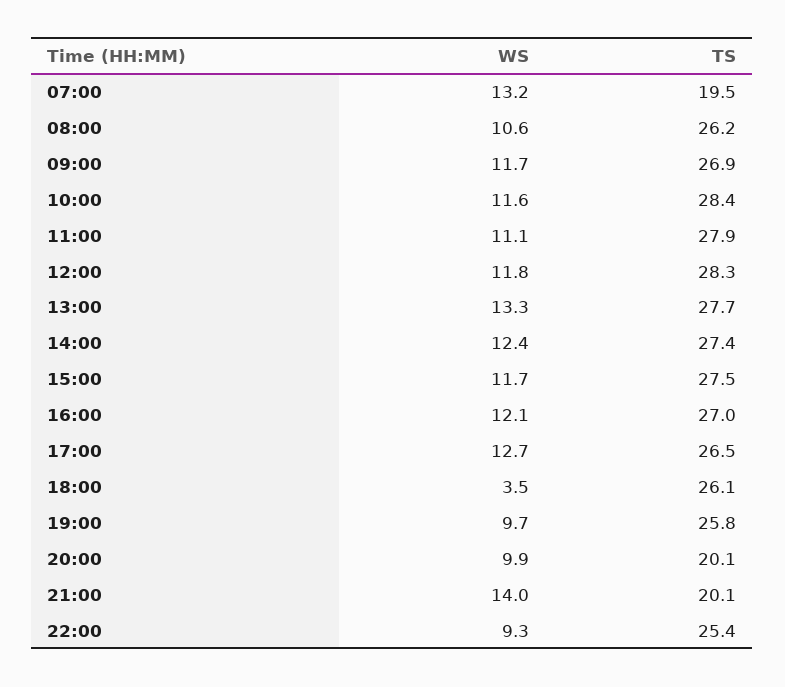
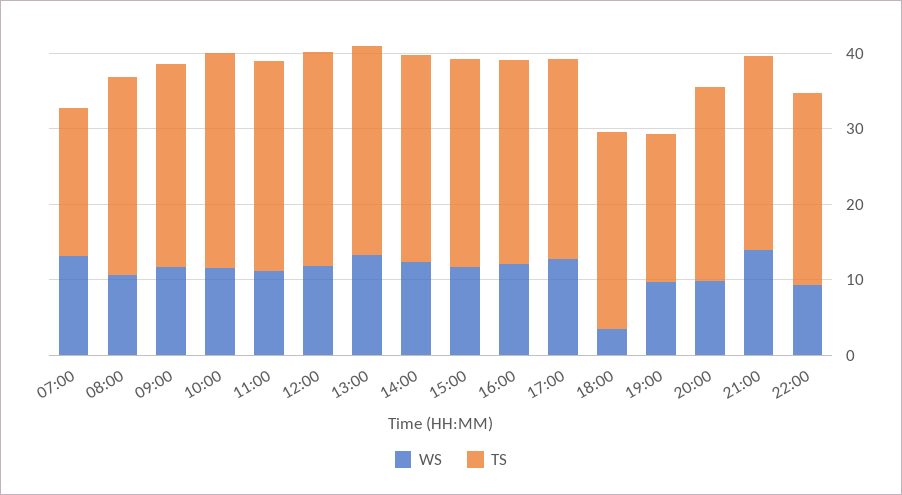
  {
    "WS": {
      "07:00": 13.2,
      "08:00": 10.6,
      "09:00": 11.7,
      "10:00": 11.6,
      "11:00": 11.1,
      "12:00": 11.8,
      "13:00": 13.3,
      "14:00": 12.4,
      "15:00": 11.7,
      "16:00": 12.1,
      "17:00": 12.7,
      "18:00": 3.5,
      "19:00": 9.7,
      "20:00": 9.9,
      "21:00": 14,
      "22:00": 9.3
    },
    "TS": {
      "07:00": 19.5,
      "08:00": 26.2,
      "09:00": 26.9,
      "10:00": 28.4,
      "11:00": 27.9,
      "12:00": 28.3,
      "13:00": 27.7,
      "14:00": 27.4,
      "15:00": 27.5,
      "16:00": 27,
      "17:00": 26.5,
      "18:00": 26.1,
-     "19:00": 25.8,
+     "19:00": 20,
-     "20:00": 20.1,
+     "20:00": 26,
-     "21:00": 20.1,
+     "21:00": 26,
      "22:00": 25.4
    }
  }

